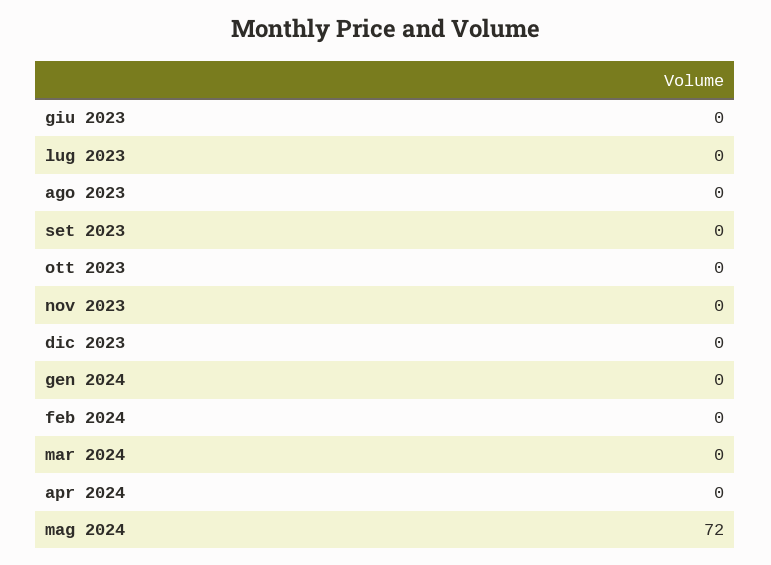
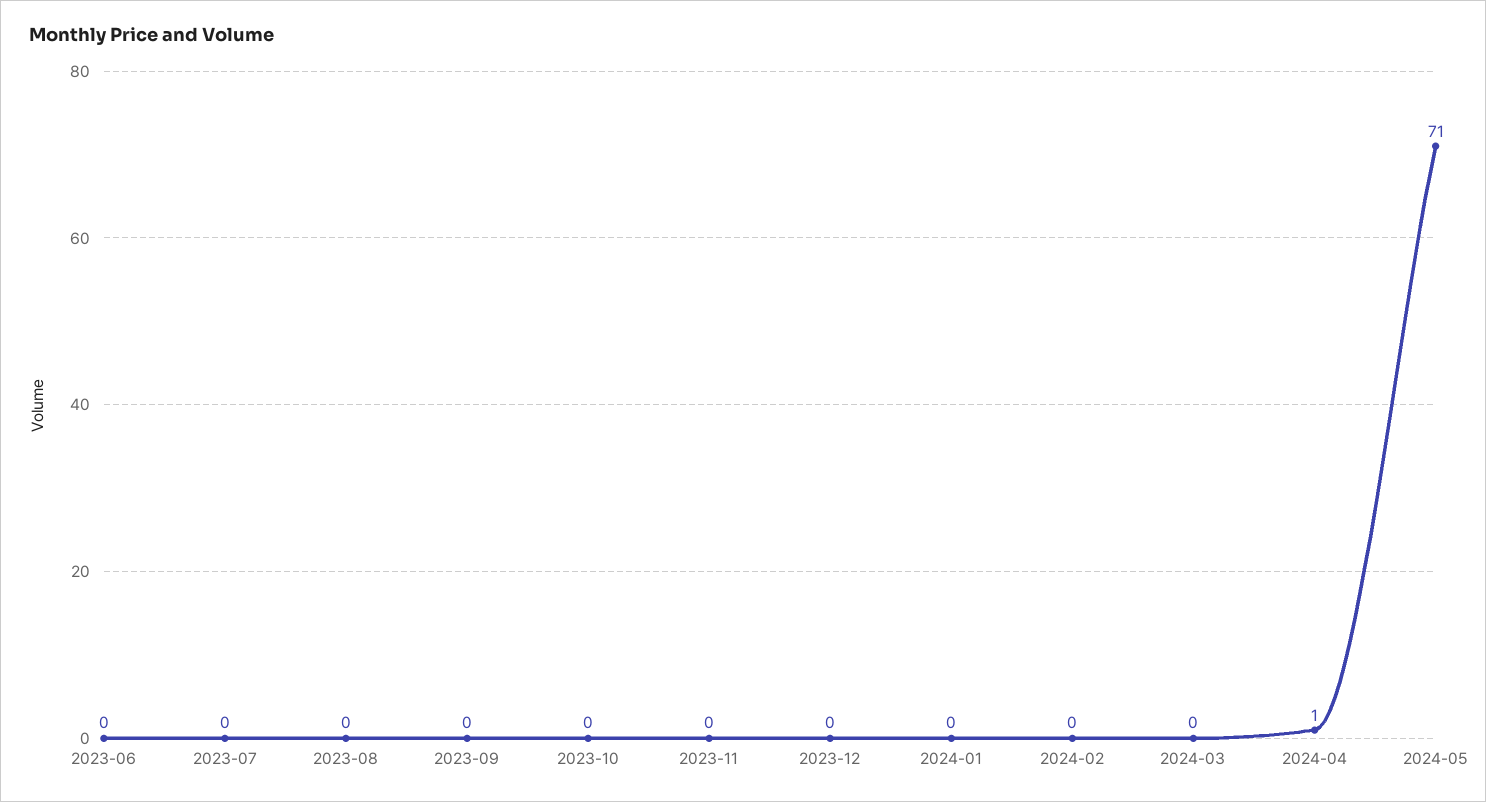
  {
    "giu 2023": 0,
    "lug 2023": 0,
    "ago 2023": 0,
    "set 2023": 0,
    "ott 2023": 0,
    "nov 2023": 0,
    "dic 2023": 0,
    "gen 2024": 0,
    "feb 2024": 0,
    "mar 2024": 0,
-   "apr 2024": 0,
+   "apr 2024": 1,
-   "mag 2024": 72
+   "mag 2024": 71
  }

